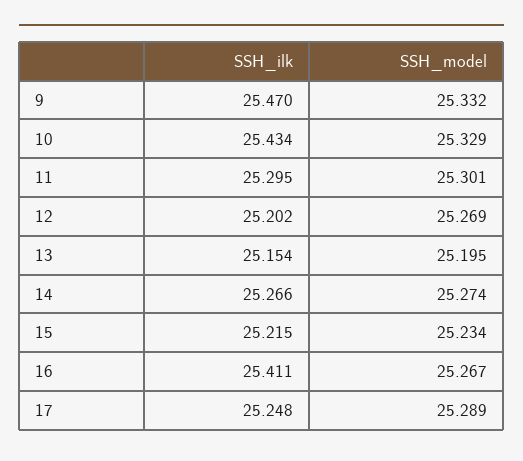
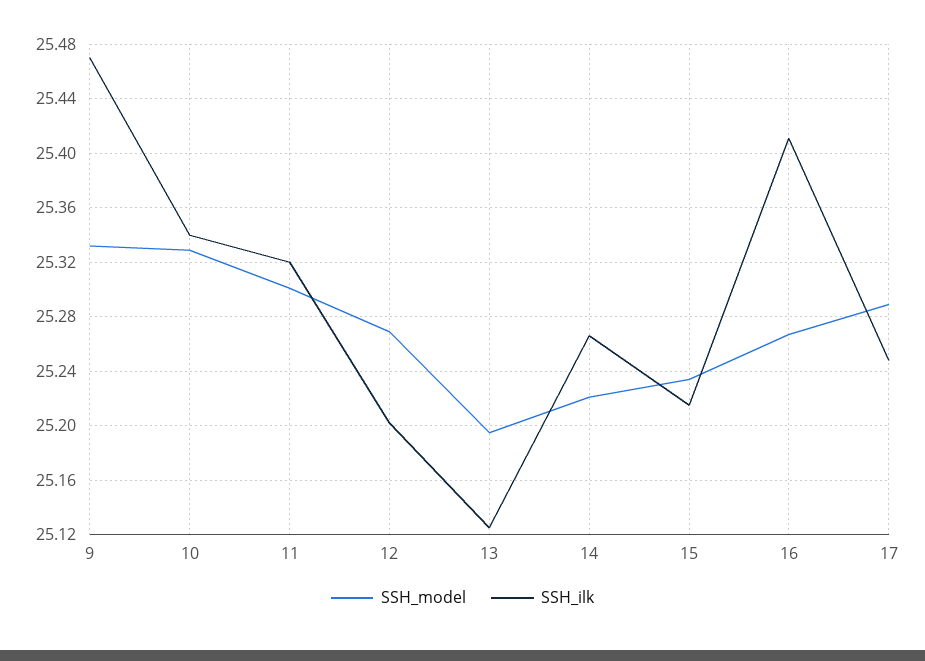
  {
    "SSH_ilk": {
      "9": 25.47,
-     "10": 25.434,
+     "10": 25.34,
-     "11": 25.295,
+     "11": 25.32,
      "12": 25.202,
-     "13": 25.154,
+     "13": 25.125,
      "14": 25.266,
      "15": 25.215,
      "16": 25.411,
      "17": 25.248
    },
    "SSH_model": {
      "9": 25.332,
      "10": 25.329,
      "11": 25.301,
      "12": 25.269,
      "13": 25.195,
-     "14": 25.274,
+     "14": 25.22,
      "15": 25.234,
      "16": 25.267,
      "17": 25.289
    }
  }

